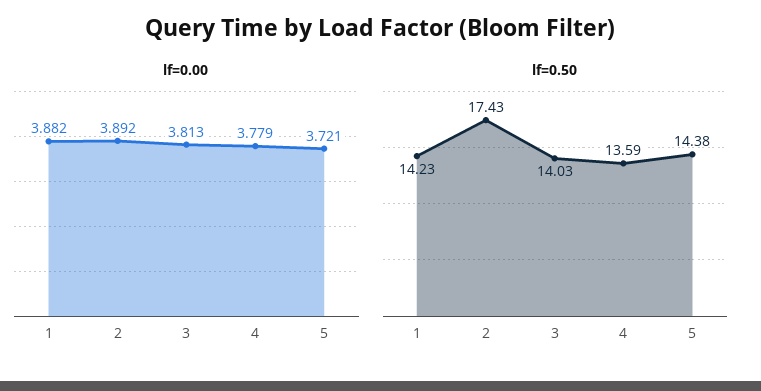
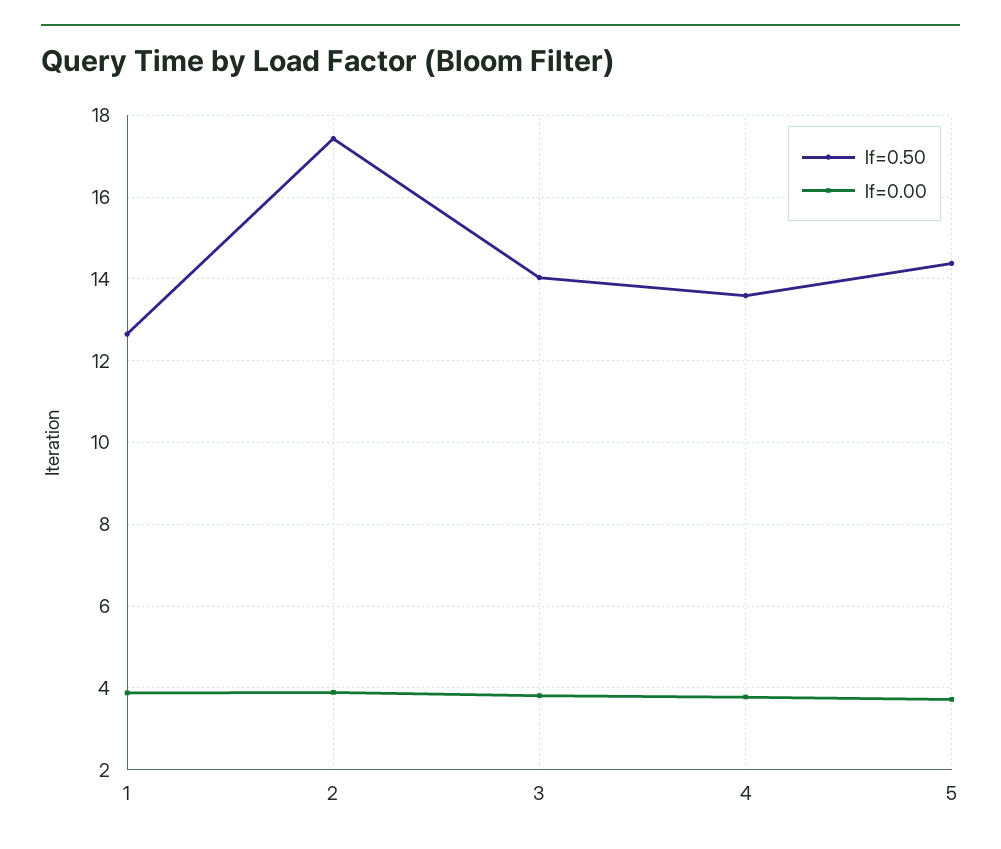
  {
    "lf=0.00": {
      "1": 3.882,
      "2": 3.892,
      "3": 3.813,
      "4": 3.779,
      "5": 3.721
    },
    "lf=0.50": {
-     "1": 14.23,
+     "1": 12.6,
      "2": 17.43,
      "3": 14.03,
      "4": 13.59,
      "5": 14.38
    }
  }

